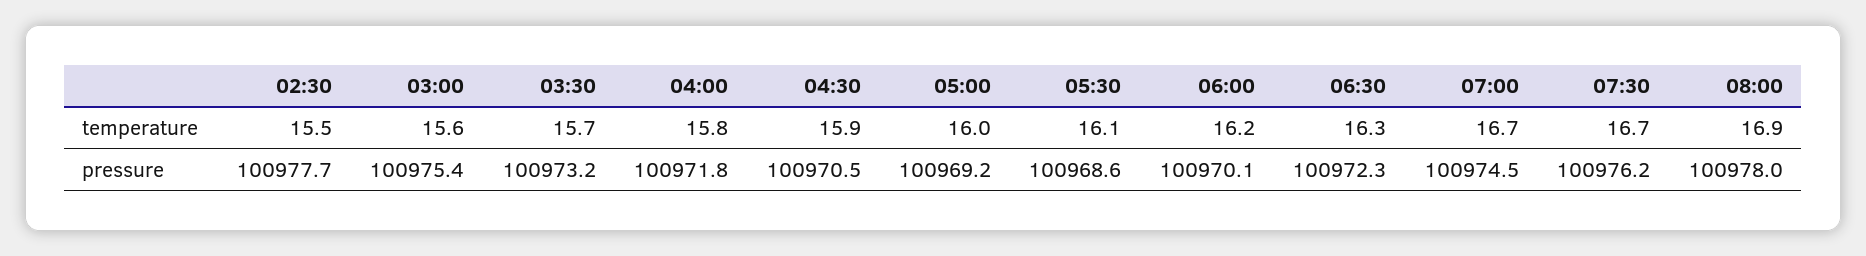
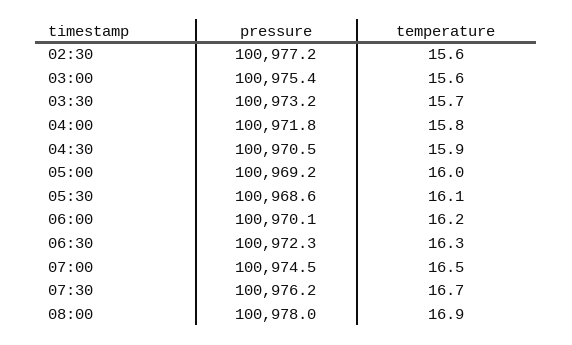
  {
    "02:30": {
-     "temperature": 15.5,
+     "temperature": 15.6,
-     "pressure": 100977.7
+     "pressure": 100977.2
    },
    "03:00": {
      "temperature": 15.6,
      "pressure": 100975.4
    },
    "03:30": {
      "temperature": 15.7,
      "pressure": 100973.2
    },
    "04:00": {
      "temperature": 15.8,
      "pressure": 100971.8
    },
    "04:30": {
      "temperature": 15.9,
      "pressure": 100970.5
    },
    "05:00": {
      "temperature": 16,
      "pressure": 100969.2
    },
    "05:30": {
      "temperature": 16.1,
      "pressure": 100968.6
    },
    "06:00": {
      "temperature": 16.2,
      "pressure": 100970.1
    },
    "06:30": {
      "temperature": 16.3,
      "pressure": 100972.3
    },
    "07:00": {
-     "temperature": 16.7,
+     "temperature": 16.5,
      "pressure": 100974.5
    },
    "07:30": {
      "temperature": 16.7,
      "pressure": 100976.2
    },
    "08:00": {
      "temperature": 16.9,
      "pressure": 100978
    }
  }

